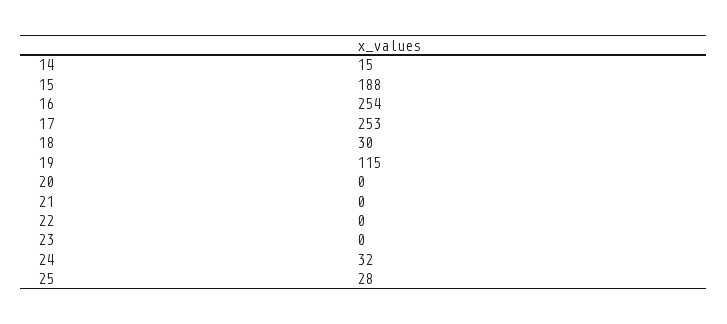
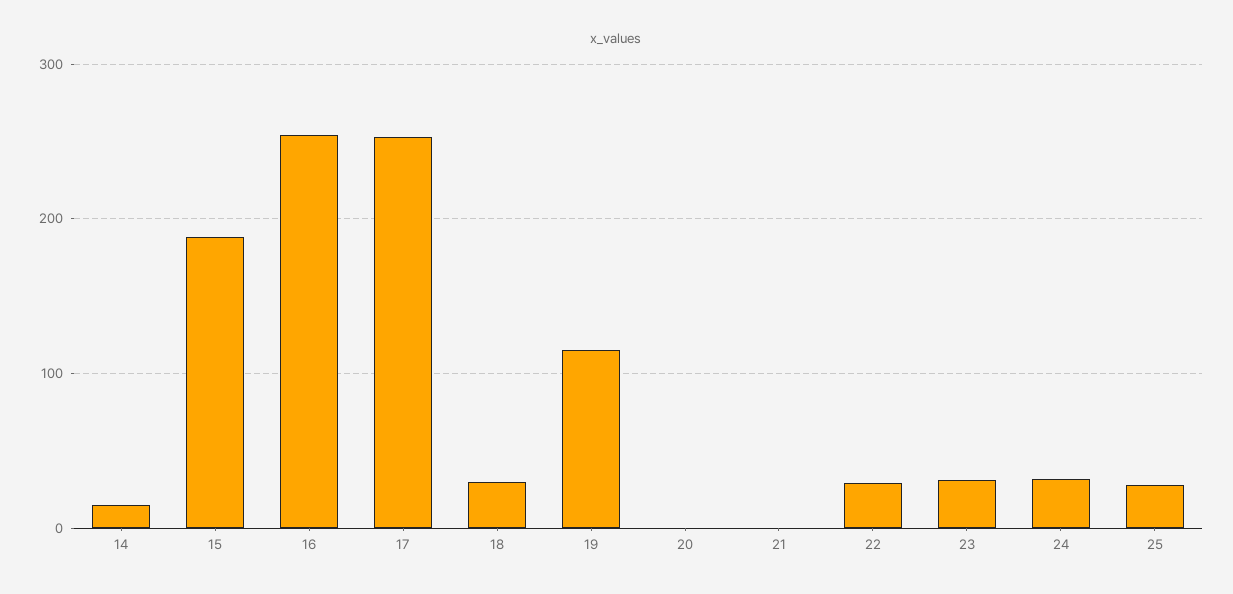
  {
    "14": 15,
    "15": 188,
    "16": 254,
    "17": 253,
    "18": 30,
    "19": 115,
    "20": 0,
    "21": 0,
-   "22": 0,
+   "22": 30,
-   "23": 0,
+   "23": 30,
    "24": 32,
    "25": 28
  }

